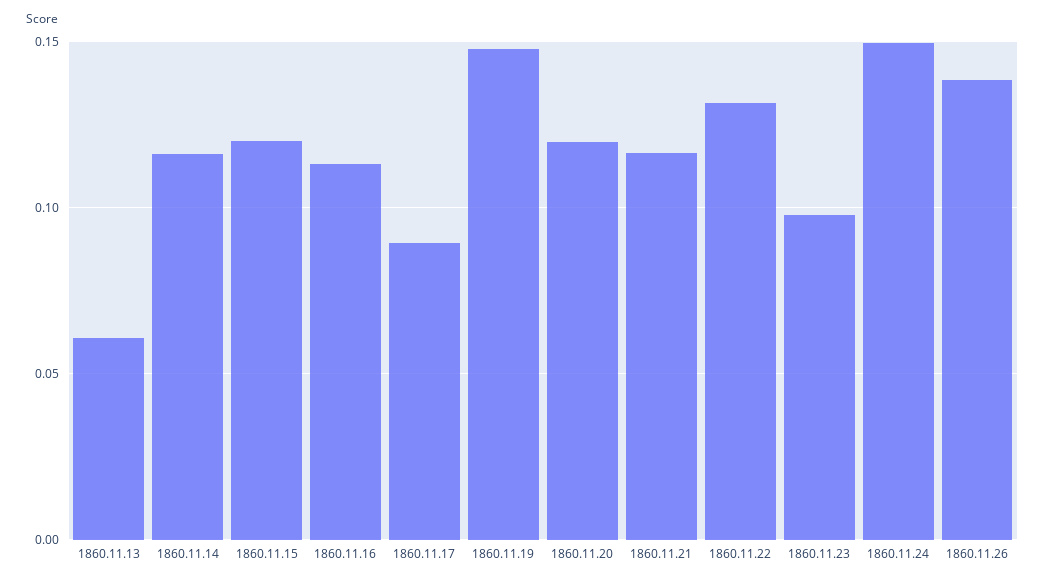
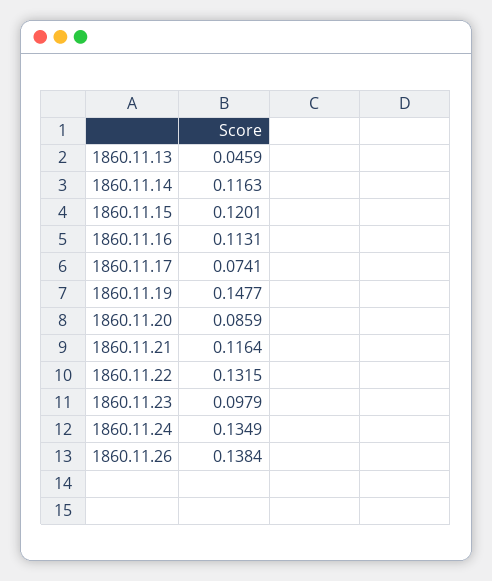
  {
-   "1860.11.13": 0.06,
+   "1860.11.13": 0.0459,
    "1860.11.14": 0.1163,
    "1860.11.15": 0.1201,
    "1860.11.16": 0.1131,
-   "1860.11.17": 0.09,
+   "1860.11.17": 0.0741,
    "1860.11.19": 0.1477,
-   "1860.11.20": 0.12,
+   "1860.11.20": 0.0859,
    "1860.11.21": 0.1164,
    "1860.11.22": 0.1315,
    "1860.11.23": 0.0979,
-   "1860.11.24": 0.15,
+   "1860.11.24": 0.1349,
    "1860.11.26": 0.1384
  }

